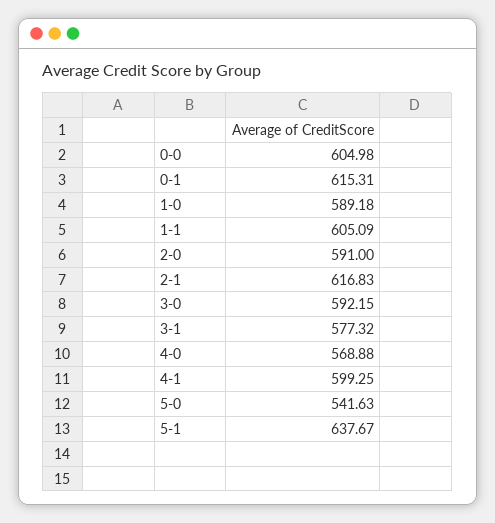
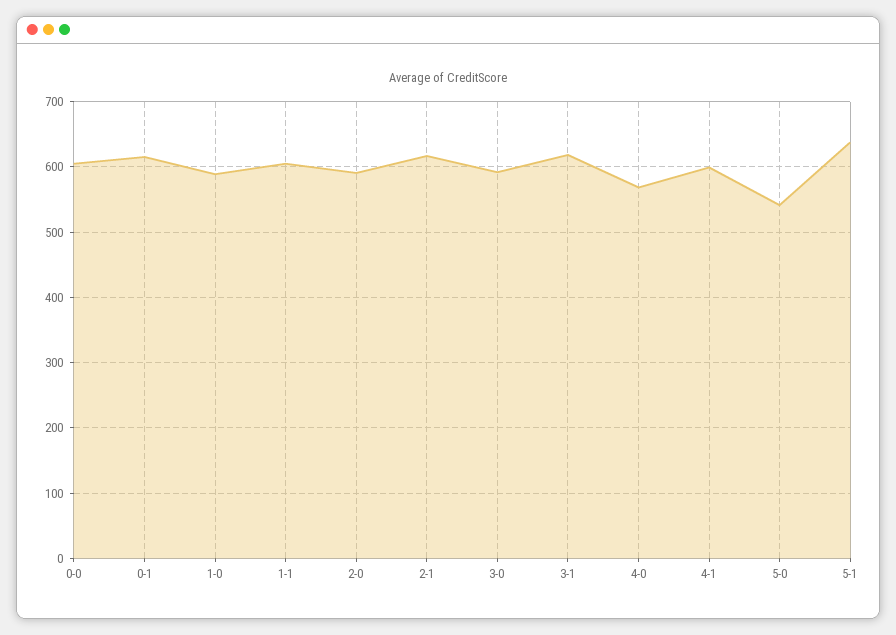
  {
    "0-0": 604.98,
    "0-1": 615.31,
    "1-0": 589.18,
    "1-1": 605.09,
    "2-0": 591,
    "2-1": 616.83,
    "3-0": 592.15,
-   "3-1": 577.32,
+   "3-1": 620,
    "4-0": 568.88,
    "4-1": 599.25,
    "5-0": 541.63,
    "5-1": 637.67
  }

